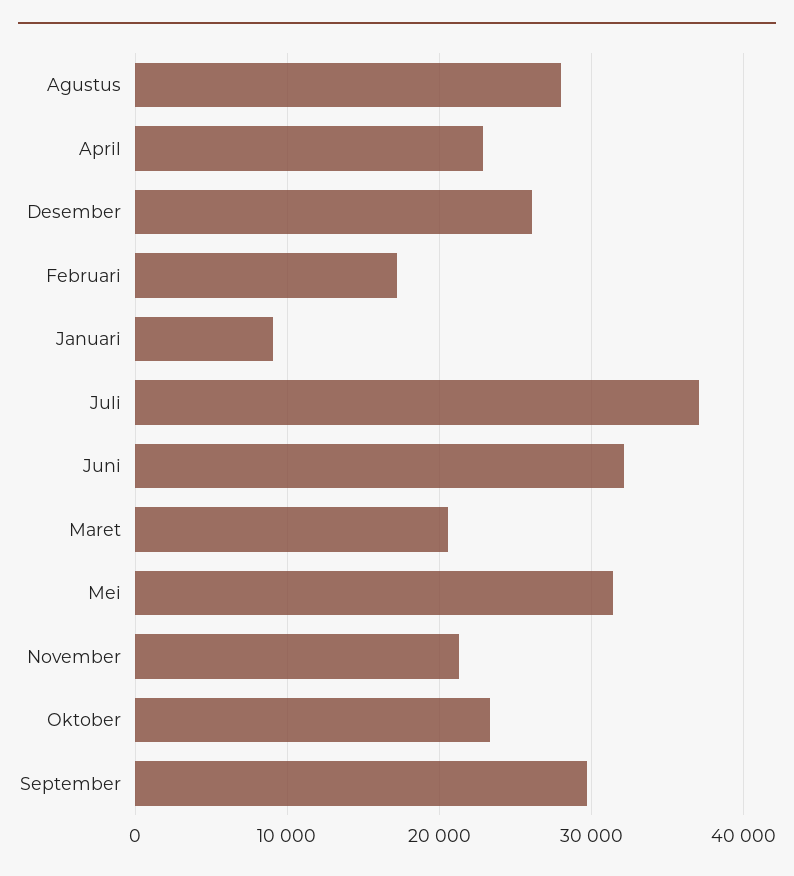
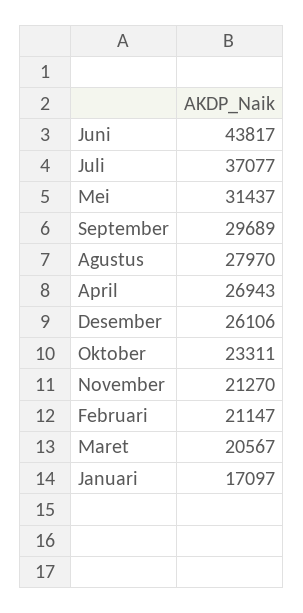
  {
    "Agustus": 27970,
-   "April": 23000,
+   "April": 26943,
    "Desember": 26106,
-   "Februari": 17000,
+   "Februari": 21147,
-   "Januari": 9000,
+   "Januari": 17097,
    "Juli": 37077,
-   "Juni": 32000,
+   "Juni": 43817,
    "Maret": 20567,
    "Mei": 31437,
    "November": 21270,
    "Oktober": 23311,
    "September": 29689
  }

